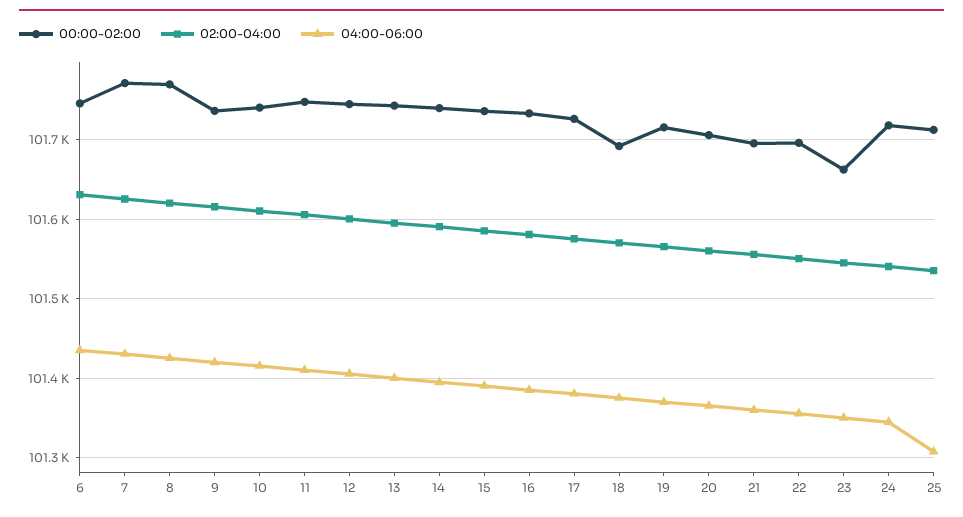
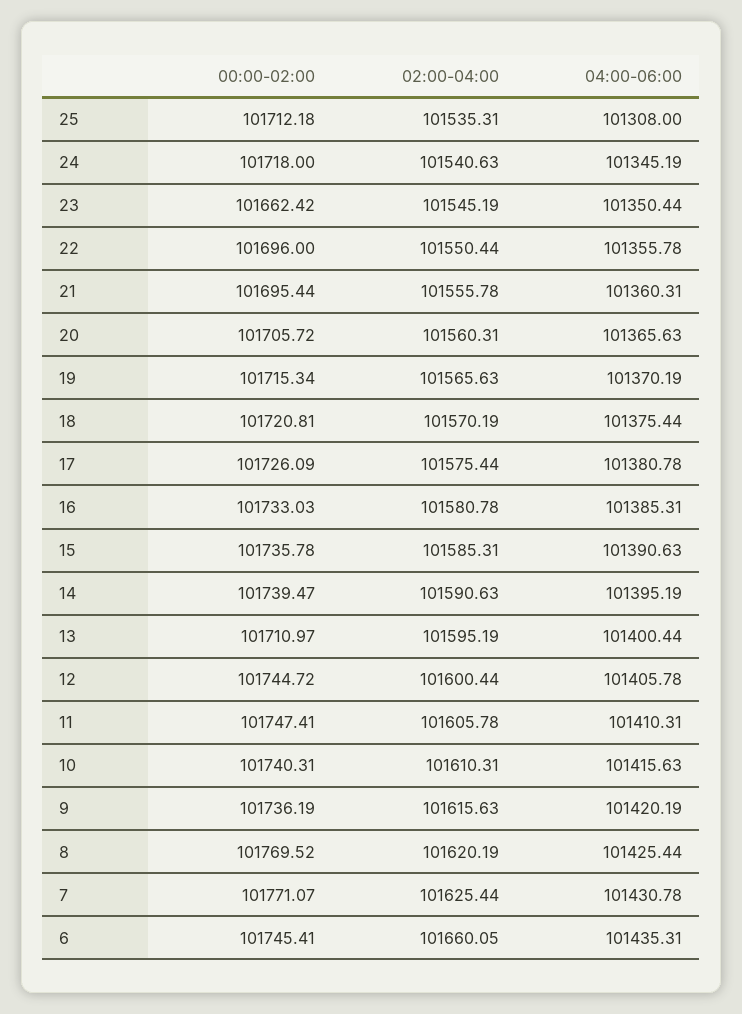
  {
    "00:00-02:00": {
      "6": 101745.41,
      "7": 101771.07,
      "8": 101769.52,
      "9": 101736.19,
      "10": 101740.31,
      "11": 101747.41,
      "12": 101744.72,
-     "13": 101740,
+     "13": 101710.97,
      "14": 101739.47,
      "15": 101735.78,
      "16": 101733.03,
      "17": 101726.09,
-     "18": 101690,
+     "18": 101720.81,
      "19": 101715.34,
      "20": 101705.72,
      "21": 101695.44,
      "22": 101696,
      "23": 101662.42,
      "24": 101718,
      "25": 101712.18
    },
    "02:00-04:00": {
-     "6": 101630,
+     "6": 101660.05,
      "7": 101625.44,
      "8": 101620.19,
      "9": 101615.63,
      "10": 101610.31,
      "11": 101605.78,
      "12": 101600.44,
      "13": 101595.19,
      "14": 101590.63,
      "15": 101585.31,
      "16": 101580.78,
      "17": 101575.44,
      "18": 101570.19,
      "19": 101565.63,
      "20": 101560.31,
      "21": 101555.78,
      "22": 101550.44,
      "23": 101545.19,
      "24": 101540.63,
      "25": 101535.31
    },
    "04:00-06:00": {
      "6": 101435.31,
      "7": 101430.78,
      "8": 101425.44,
      "9": 101420.19,
      "10": 101415.63,
      "11": 101410.31,
      "12": 101405.78,
      "13": 101400.44,
      "14": 101395.19,
      "15": 101390.63,
      "16": 101385.31,
      "17": 101380.78,
      "18": 101375.44,
      "19": 101370.19,
      "20": 101365.63,
      "21": 101360.31,
      "22": 101355.78,
      "23": 101350.44,
      "24": 101345.19,
      "25": 101308
    }
  }

